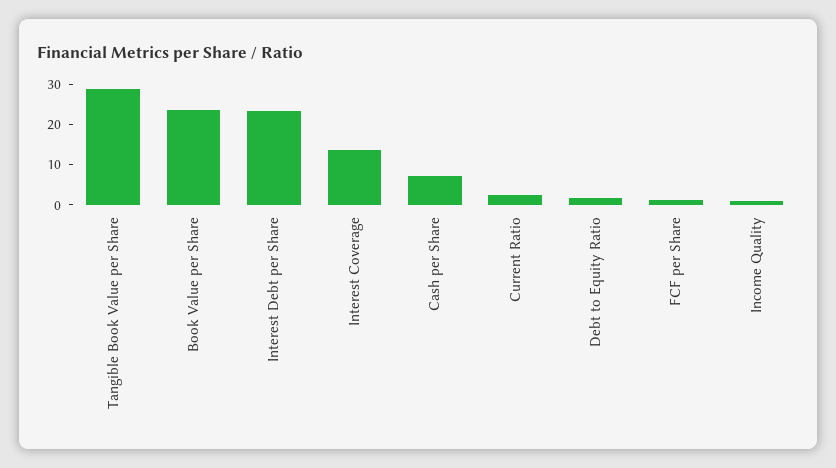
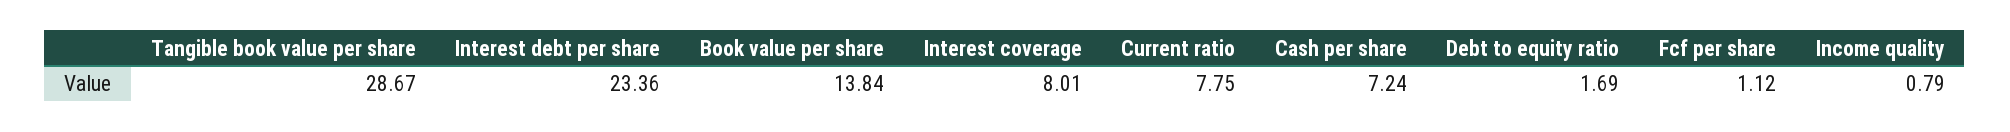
  {
    "Tangible Book Value per Share": 28.67,
-   "Book Value per Share": 24,
+   "Book Value per Share": 13.84,
    "Interest Debt per Share": 23.36,
-   "Interest Coverage": 14,
+   "Interest Coverage": 8.01,
    "Cash per Share": 7.24,
-   "Current Ratio": 2,
+   "Current Ratio": 7.75,
    "Debt to Equity Ratio": 1.69,
    "FCF per Share": 1.12,
    "Income Quality": 0.79
  }

